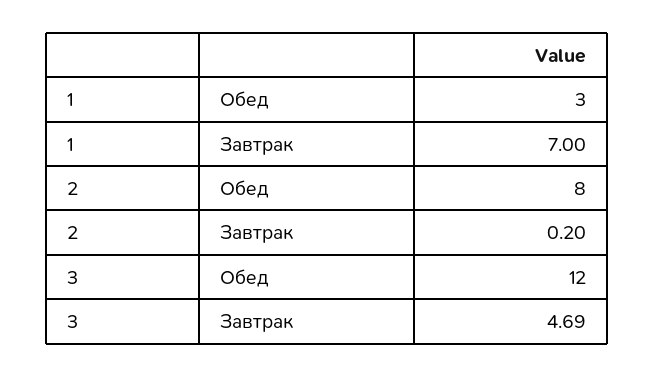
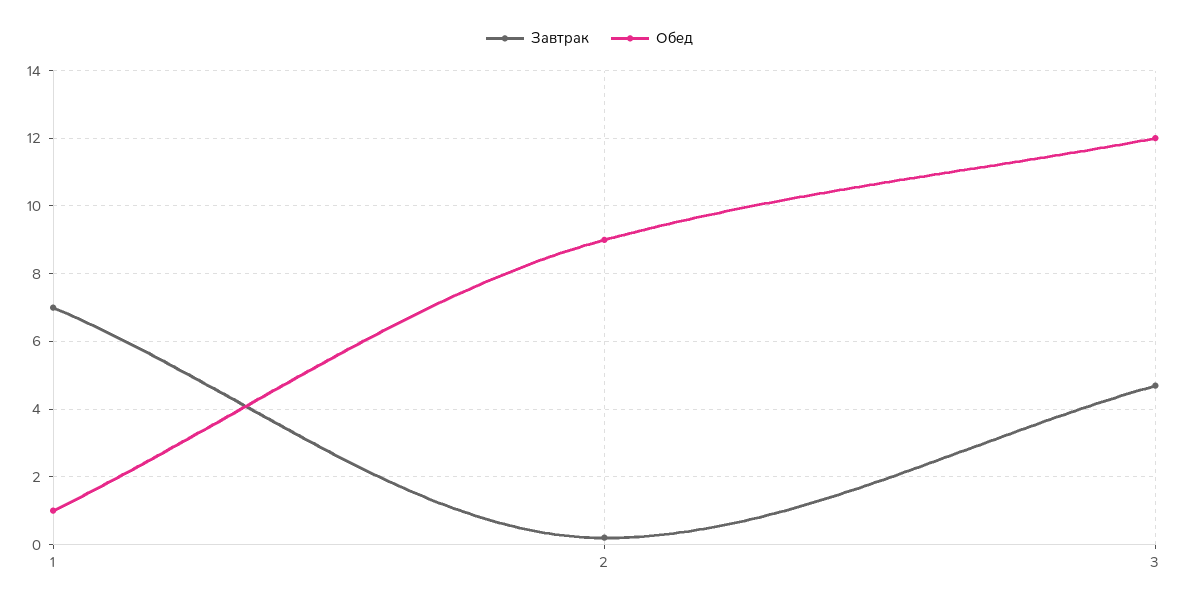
  {
    "Обед": {
-     "1": 3,
+     "1": 1,
-     "2": 8,
+     "2": 9,
      "3": 12
    },
    "Завтрак": {
      "1": 7,
      "2": 0.2,
      "3": 4.69
    }
  }

